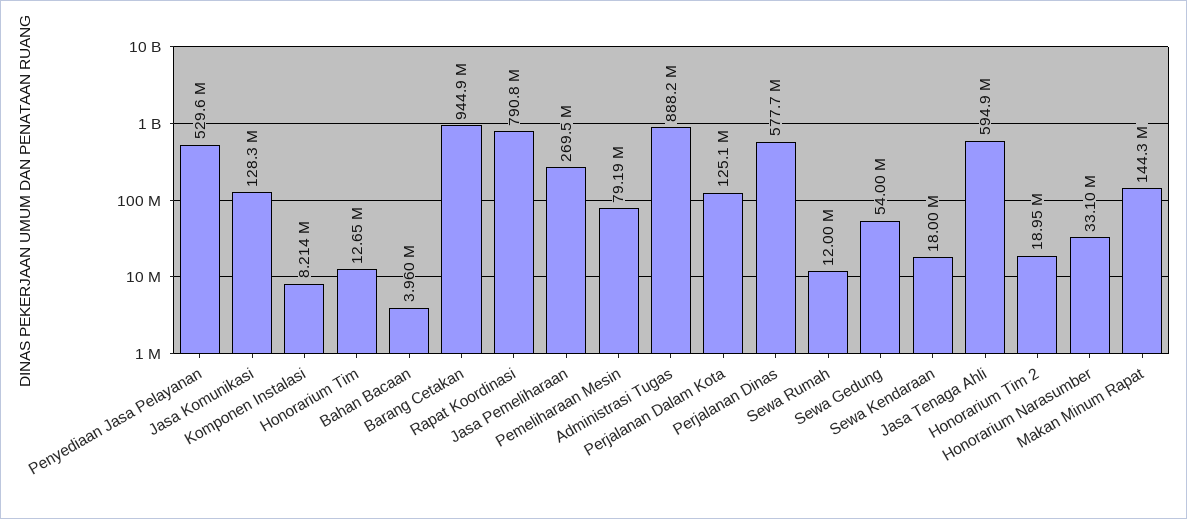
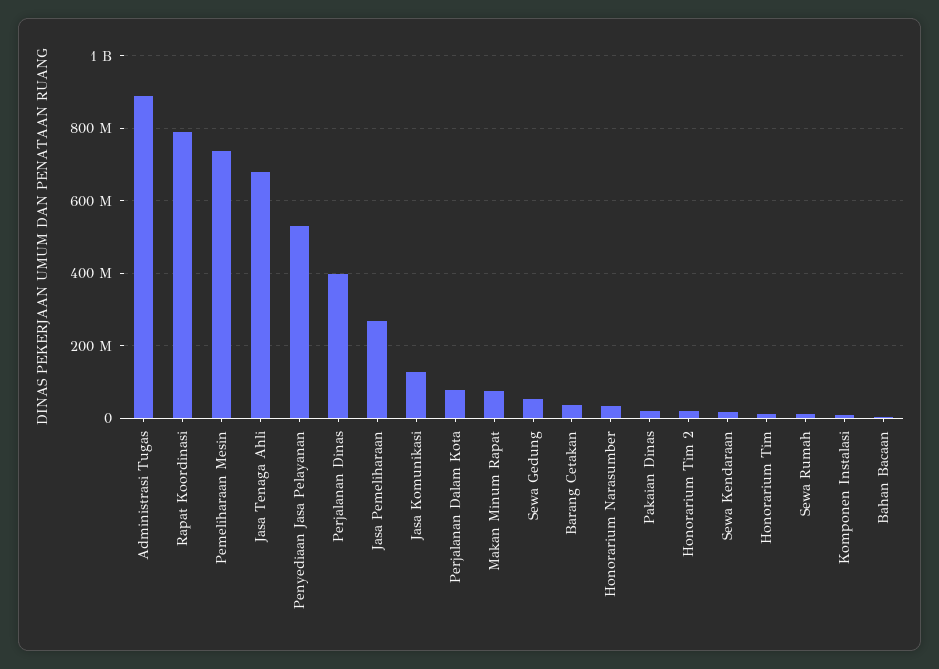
  {
    "Penyediaan Jasa Pelayanan": 529600000,
    "Jasa Komunikasi": 128300000,
    "Komponen Instalasi": 8214000,
    "Honorarium Tim": 12650000,
    "Bahan Bacaan": 3960000,
-   "Barang Cetakan": 944900000,
+   "Barang Cetakan": 40000000,
    "Rapat Koordinasi": 790800000,
    "Jasa Pemeliharaan": 269500000,
-   "Pemeliharaan Mesin": 79190000,
+   "Pemeliharaan Mesin": 740000000,
    "Administrasi Tugas": 888200000,
-   "Perjalanan Dalam Kota": 125100000,
+   "Perjalanan Dalam Kota": 80000000,
-   "Perjalanan Dinas": 577700000,
+   "Perjalanan Dinas": 400000000,
    "Sewa Rumah": 12000000,
    "Sewa Gedung": 54000000,
    "Sewa Kendaraan": 18000000,
-   "Jasa Tenaga Ahli": 594900000,
+   "Jasa Tenaga Ahli": 680000000,
    "Honorarium Tim 2": 18950000,
    "Honorarium Narasumber": 33100000,
-   "Makan Minum Rapat": 144300000
+   "Makan Minum Rapat": 80000000,
+   "Pakaian Dinas": 20000000
  }

